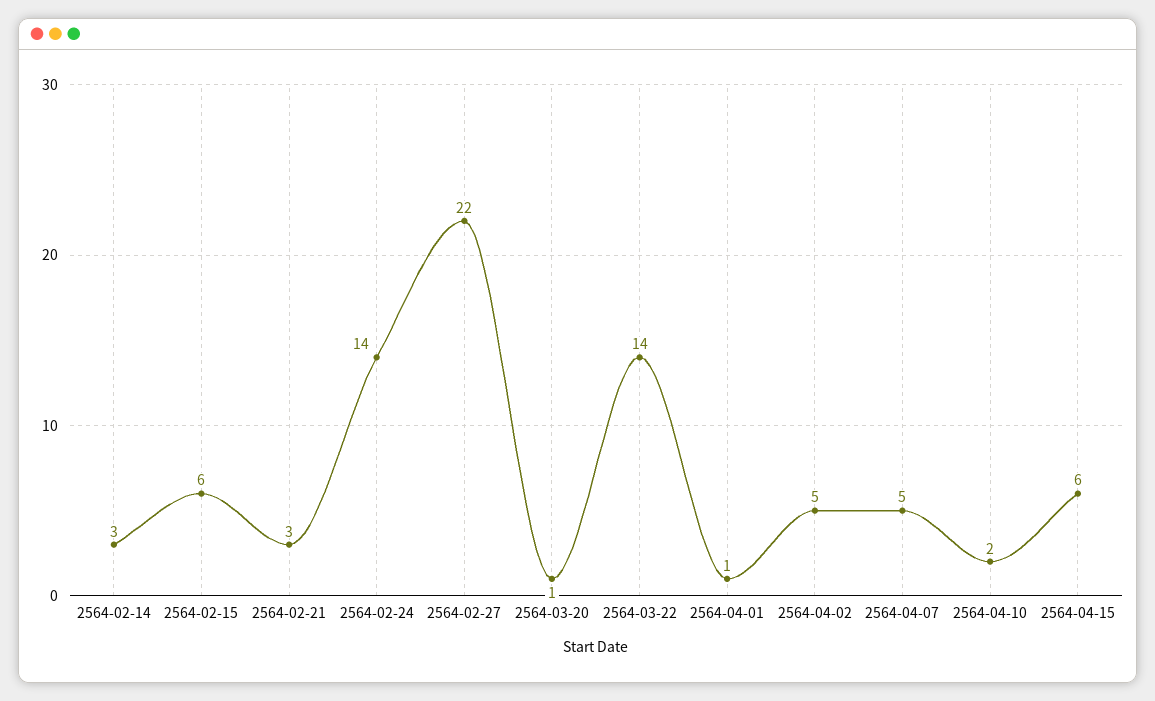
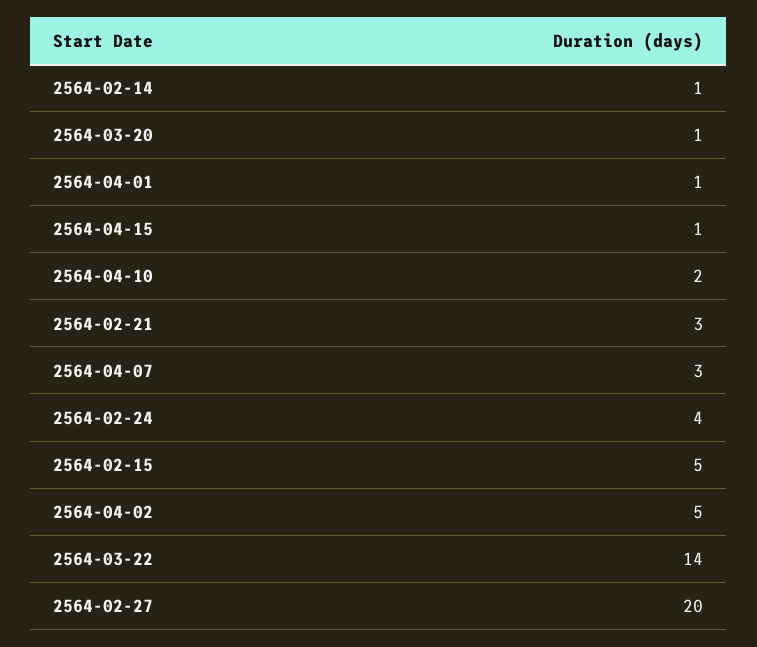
  {
-   "2564-02-14": 3,
+   "2564-02-14": 1,
-   "2564-02-15": 6,
+   "2564-02-15": 5,
    "2564-02-21": 3,
-   "2564-02-24": 14,
+   "2564-02-24": 4,
-   "2564-02-27": 22,
+   "2564-02-27": 20,
    "2564-03-20": 1,
    "2564-03-22": 14,
    "2564-04-01": 1,
    "2564-04-02": 5,
-   "2564-04-07": 5,
+   "2564-04-07": 3,
    "2564-04-10": 2,
-   "2564-04-15": 6
+   "2564-04-15": 1
  }

